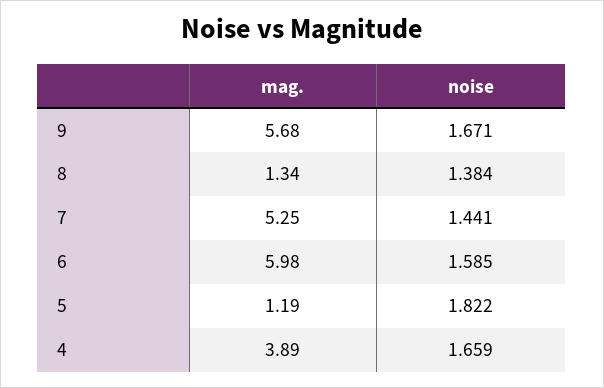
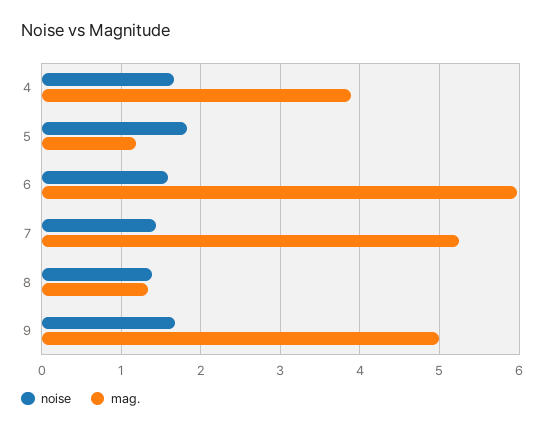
  {
    "mag.": {
-     "9": 5.68,
+     "9": 5,
      "8": 1.34,
      "7": 5.25,
      "6": 5.98,
      "5": 1.19,
      "4": 3.89
    },
    "noise": {
      "9": 1.671,
      "8": 1.384,
      "7": 1.441,
      "6": 1.585,
      "5": 1.822,
      "4": 1.659
    }
  }

